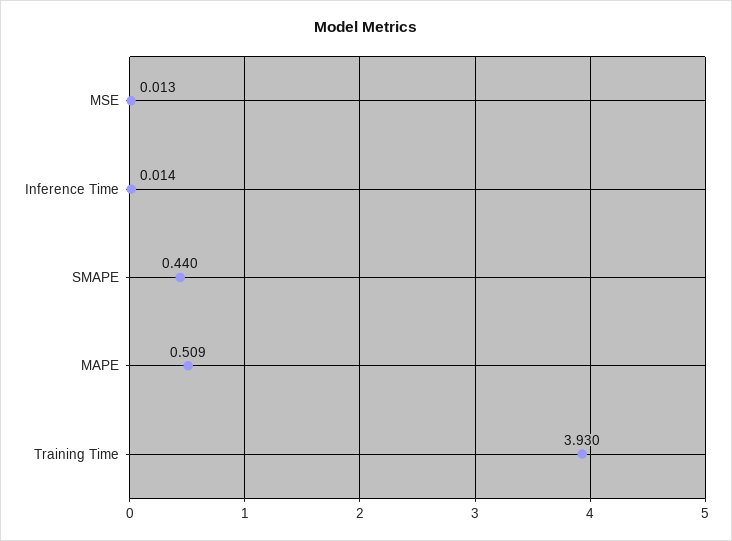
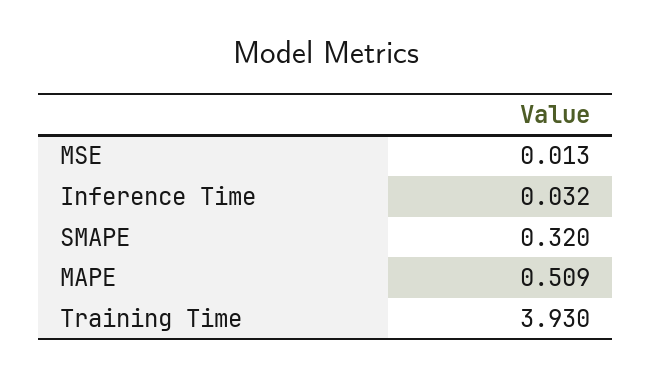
  {
    "MSE": 0.013,
-   "Inference Time": 0.014,
+   "Inference Time": 0.032,
-   "SMAPE": 0.44,
+   "SMAPE": 0.32,
    "MAPE": 0.509,
    "Training Time": 3.93
  }

